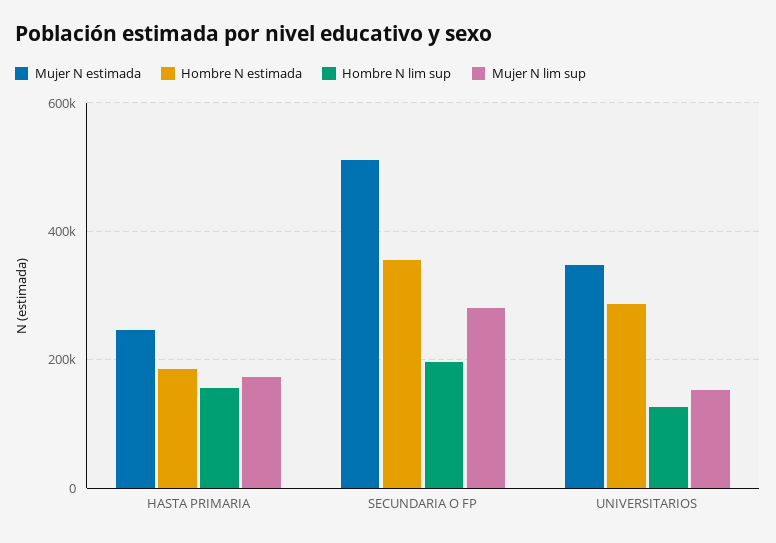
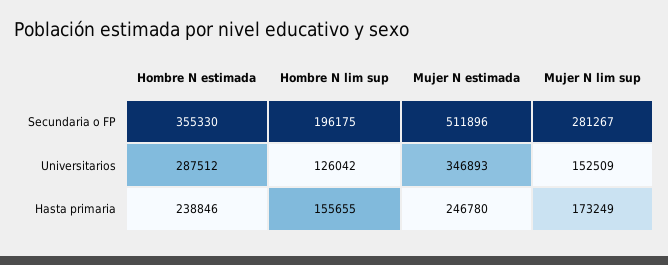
  {
    "Mujer N estimada": {
      "HASTA PRIMARIA": 246780,
      "SECUNDARIA O FP": 511896,
      "UNIVERSITARIOS": 346893
    },
    "Hombre N estimada": {
-     "HASTA PRIMARIA": 180000,
+     "HASTA PRIMARIA": 238846,
      "SECUNDARIA O FP": 355330,
      "UNIVERSITARIOS": 287512
    },
    "Hombre N lim sup": {
      "HASTA PRIMARIA": 155655,
      "SECUNDARIA O FP": 196175,
      "UNIVERSITARIOS": 126042
    },
    "Mujer N lim sup": {
      "HASTA PRIMARIA": 173249,
      "SECUNDARIA O FP": 281267,
      "UNIVERSITARIOS": 152509
    }
  }

